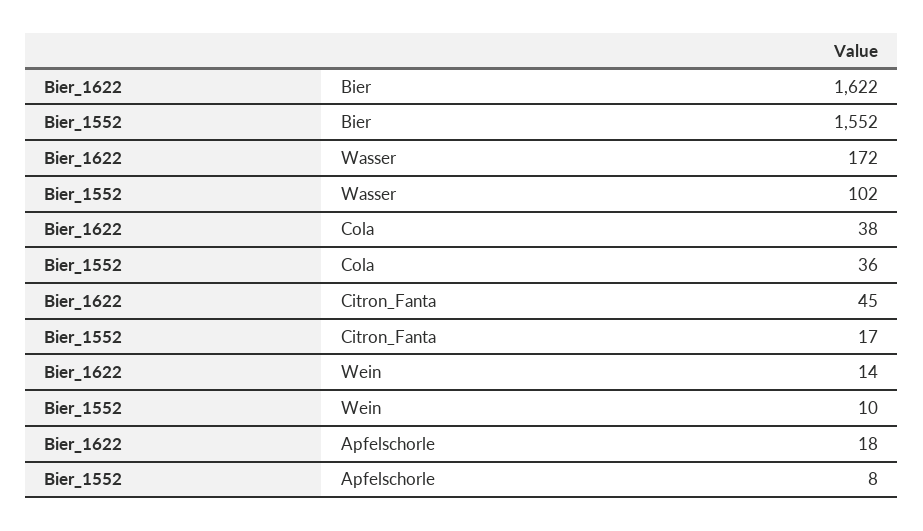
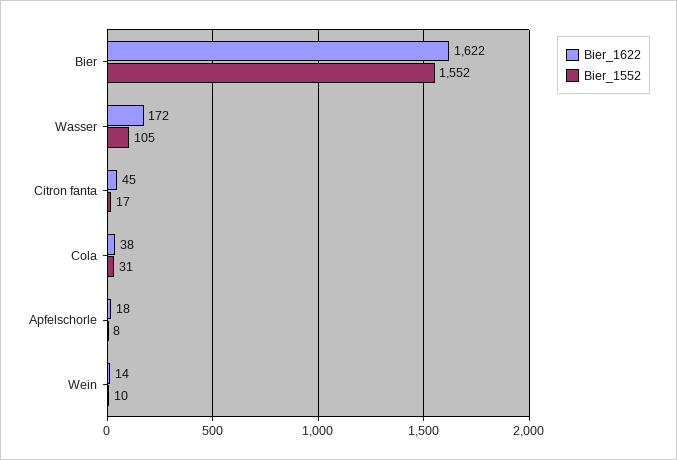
  {
    "Bier_1622": {
      "Bier": 1622,
      "Wasser": 172,
      "Cola": 38,
      "Citron_Fanta": 45,
      "Wein": 14,
      "Apfelschorle": 18
    },
    "Bier_1552": {
      "Bier": 1552,
-     "Wasser": 102,
+     "Wasser": 105,
-     "Cola": 36,
+     "Cola": 31,
      "Citron_Fanta": 17,
      "Wein": 10,
      "Apfelschorle": 8
    }
  }

